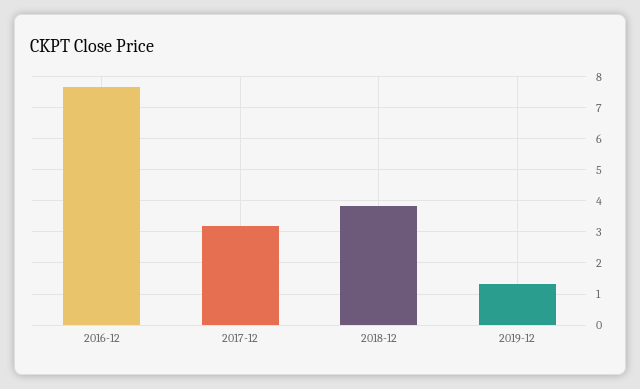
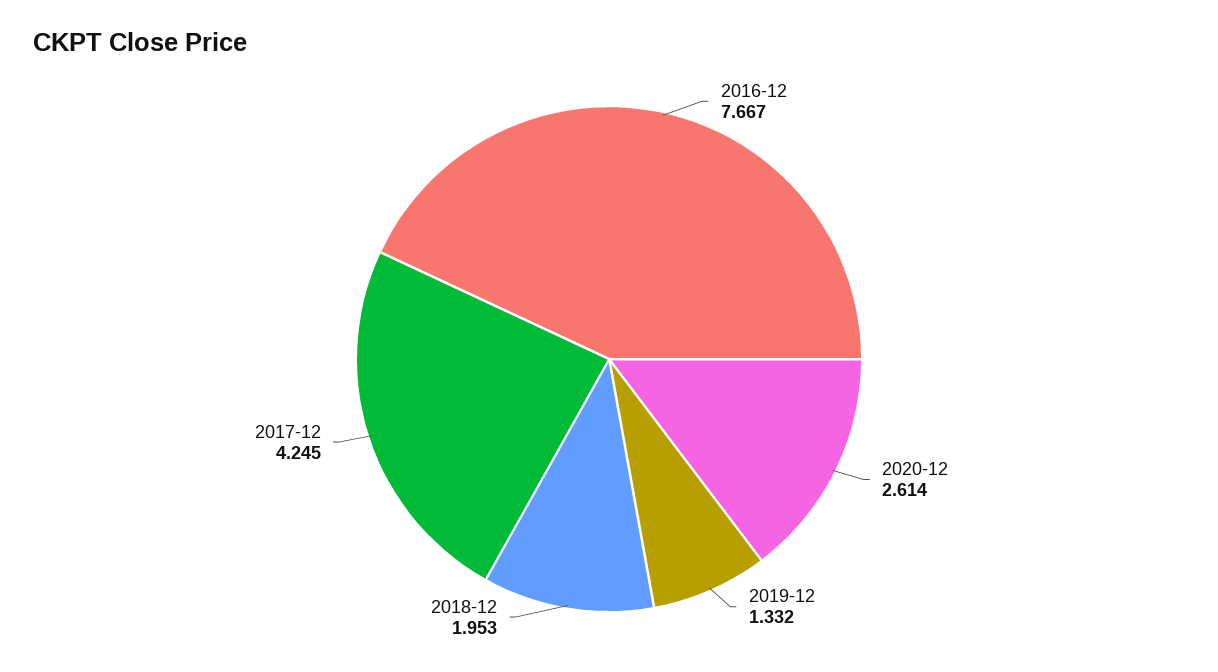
  {
    "2016-12": 7.667,
-   "2017-12": 3.2,
+   "2017-12": 4.245,
-   "2018-12": 3.8,
+   "2018-12": 1.953,
-   "2019-12": 1.332
+   "2019-12": 1.332,
+   "2020-12": 2.614
  }

